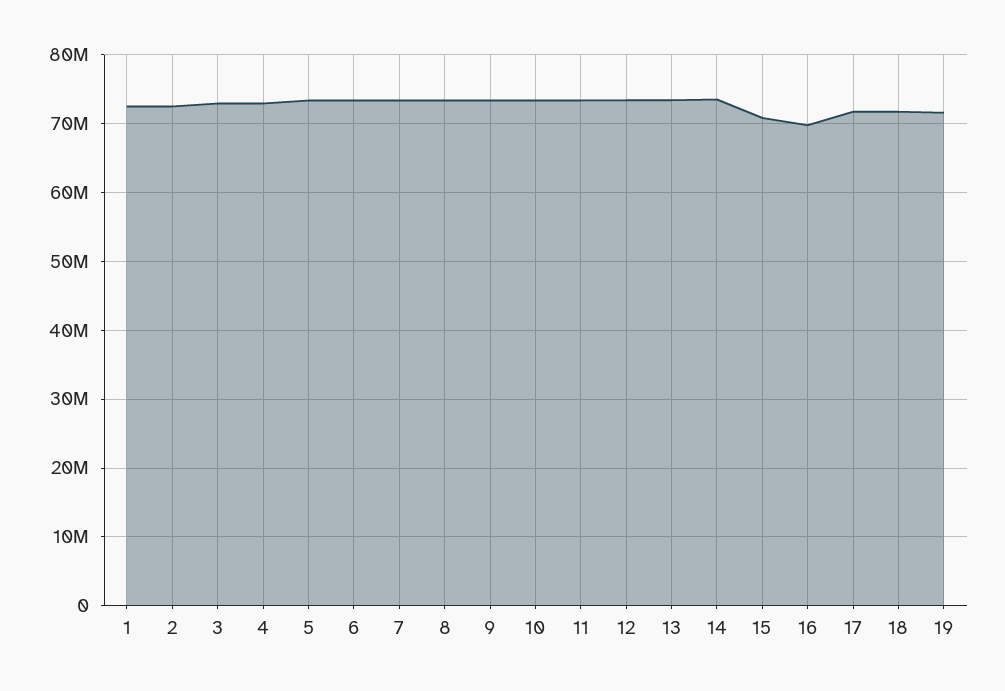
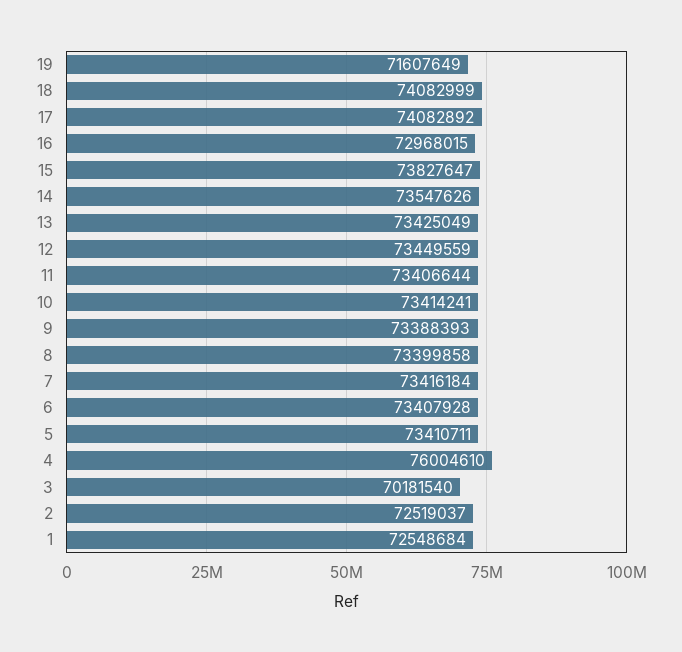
  {
    "1": 72548684,
    "2": 72519037,
-   "3": 73000000,
+   "3": 70181540,
-   "4": 73000000,
+   "4": 76004610,
    "5": 73410711,
    "6": 73407928,
    "7": 73416184,
    "8": 73399858,
    "9": 73388393,
    "10": 73414241,
    "11": 73406644,
    "12": 73449559,
    "13": 73425049,
    "14": 73547626,
-   "15": 71000000,
+   "15": 73827647,
-   "16": 70000000,
+   "16": 72968015,
-   "17": 72000000,
+   "17": 74082892,
-   "18": 72000000,
+   "18": 74082999,
    "19": 71607649
  }

